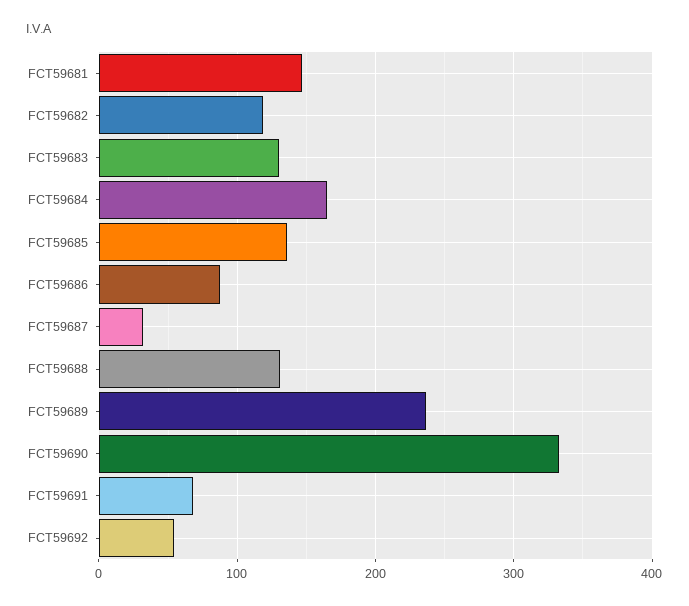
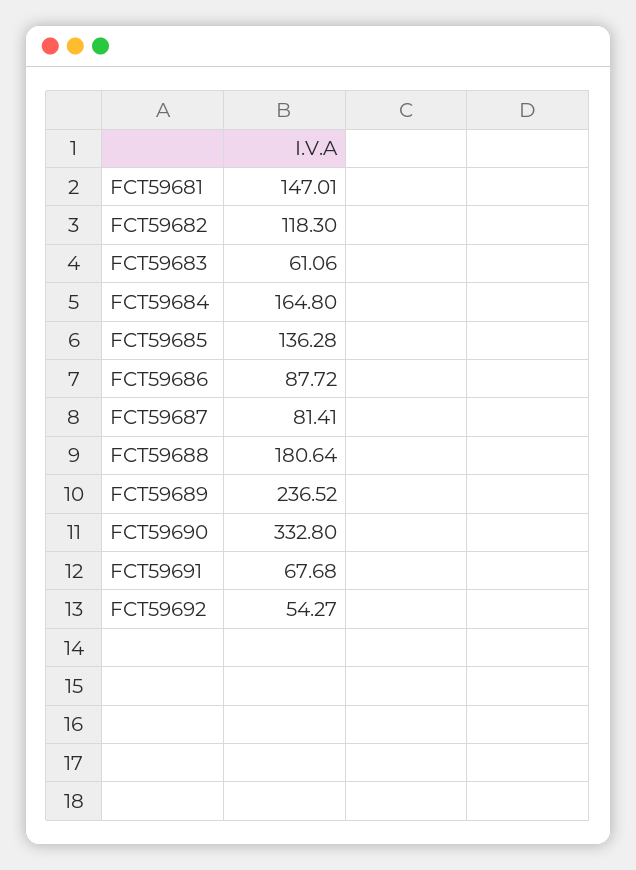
  {
    "FCT59681": 147.01,
    "FCT59682": 118.3,
-   "FCT59683": 130,
+   "FCT59683": 61.06,
    "FCT59684": 164.8,
    "FCT59685": 136.28,
    "FCT59686": 87.72,
-   "FCT59687": 30,
+   "FCT59687": 81.41,
-   "FCT59688": 130,
+   "FCT59688": 180.64,
    "FCT59689": 236.52,
    "FCT59690": 332.8,
    "FCT59691": 67.68,
    "FCT59692": 54.27
  }

